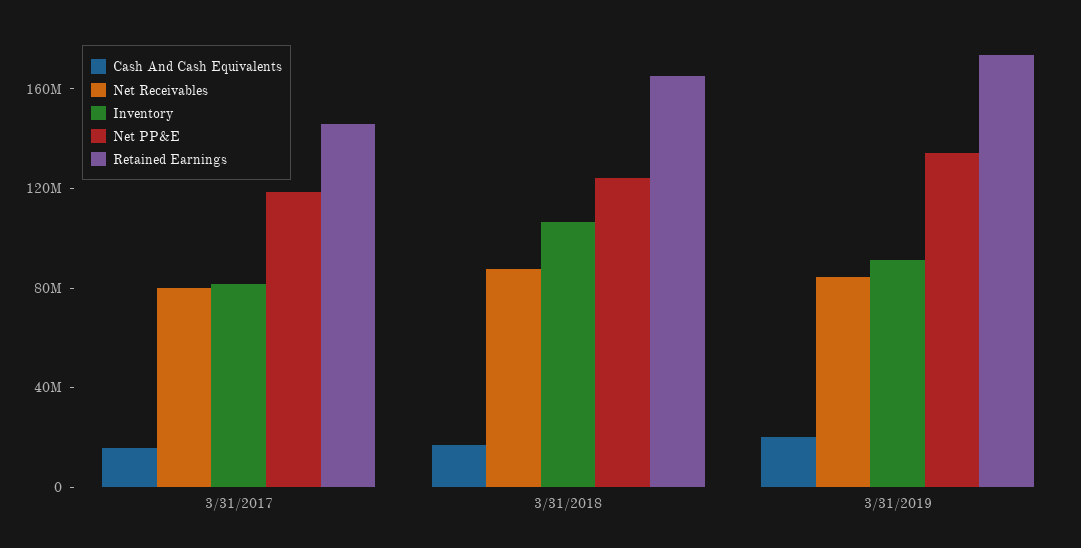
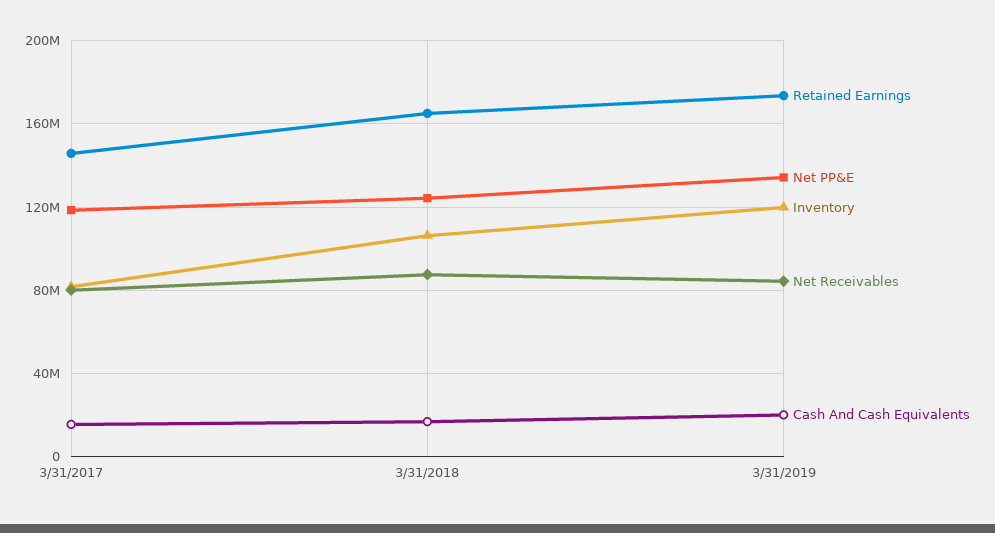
  {
    "Cash And Cash Equivalents": {
      "3/31/2017": 15000000,
      "3/31/2018": 15000000,
      "3/31/2019": 20000000
    },
    "Net Receivables": {
      "3/31/2017": 80000000,
      "3/31/2018": 90000000,
      "3/31/2019": 85000000
    },
    "Inventory": {
      "3/31/2017": 80000000,
      "3/31/2018": 105000000,
-     "3/31/2019": 90000000
+     "3/31/2019": 120000000
    },
    "Net PP&E": {
      "3/31/2017": 120000000,
      "3/31/2018": 125000000,
      "3/31/2019": 135000000
    },
    "Retained Earnings": {
      "3/31/2017": 145000000,
      "3/31/2018": 165000000,
      "3/31/2019": 175000000
    }
  }

